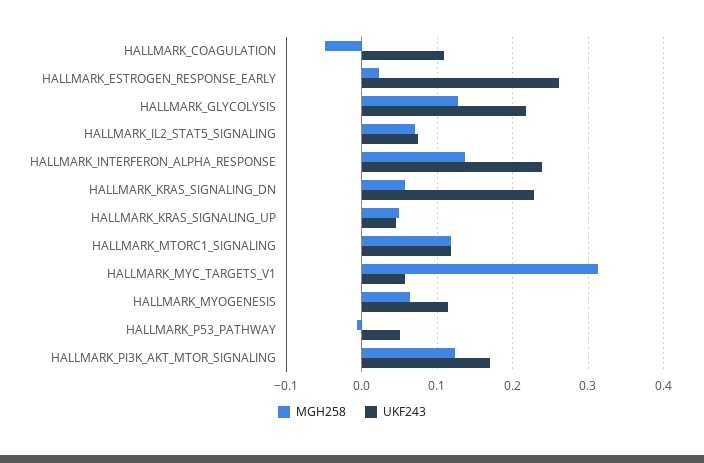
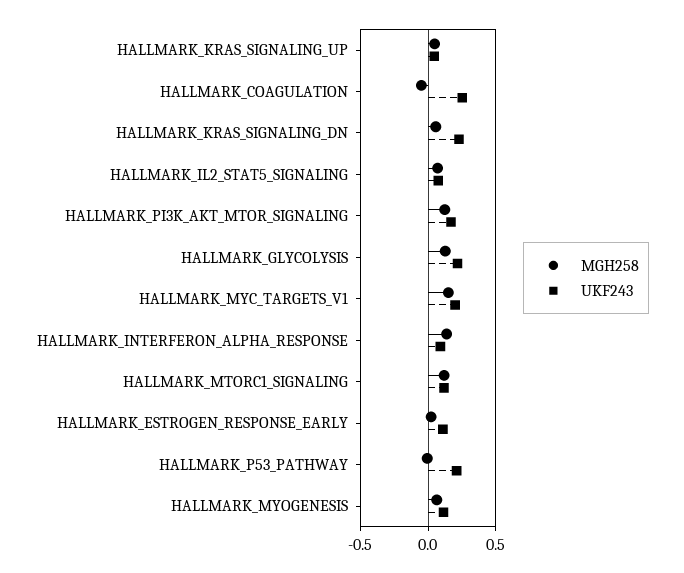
  {
    "MGH258": {
      "HALLMARK_COAGULATION": -0.05,
      "HALLMARK_ESTROGEN_RESPONSE_EARLY": 0.02,
      "HALLMARK_GLYCOLYSIS": 0.13,
      "HALLMARK_IL2_STAT5_SIGNALING": 0.07,
      "HALLMARK_INTERFERON_ALPHA_RESPONSE": 0.14,
      "HALLMARK_KRAS_SIGNALING_DN": 0.06,
      "HALLMARK_KRAS_SIGNALING_UP": 0.05,
      "HALLMARK_MTORC1_SIGNALING": 0.12,
-     "HALLMARK_MYC_TARGETS_V1": 0.31,
+     "HALLMARK_MYC_TARGETS_V1": 0.15,
      "HALLMARK_MYOGENESIS": 0.06,
      "HALLMARK_P53_PATHWAY": -0.01,
      "HALLMARK_PI3K_AKT_MTOR_SIGNALING": 0.12
    },
    "UKF243": {
-     "HALLMARK_COAGULATION": 0.11,
+     "HALLMARK_COAGULATION": 0.25,
-     "HALLMARK_ESTROGEN_RESPONSE_EARLY": 0.26,
+     "HALLMARK_ESTROGEN_RESPONSE_EARLY": 0.1,
      "HALLMARK_GLYCOLYSIS": 0.22,
      "HALLMARK_IL2_STAT5_SIGNALING": 0.07,
-     "HALLMARK_INTERFERON_ALPHA_RESPONSE": 0.24,
+     "HALLMARK_INTERFERON_ALPHA_RESPONSE": 0.1,
      "HALLMARK_KRAS_SIGNALING_DN": 0.23,
      "HALLMARK_KRAS_SIGNALING_UP": 0.05,
      "HALLMARK_MTORC1_SIGNALING": 0.12,
-     "HALLMARK_MYC_TARGETS_V1": 0.06,
+     "HALLMARK_MYC_TARGETS_V1": 0.2,
      "HALLMARK_MYOGENESIS": 0.11,
-     "HALLMARK_P53_PATHWAY": 0.05,
+     "HALLMARK_P53_PATHWAY": 0.2,
      "HALLMARK_PI3K_AKT_MTOR_SIGNALING": 0.17
    }
  }

